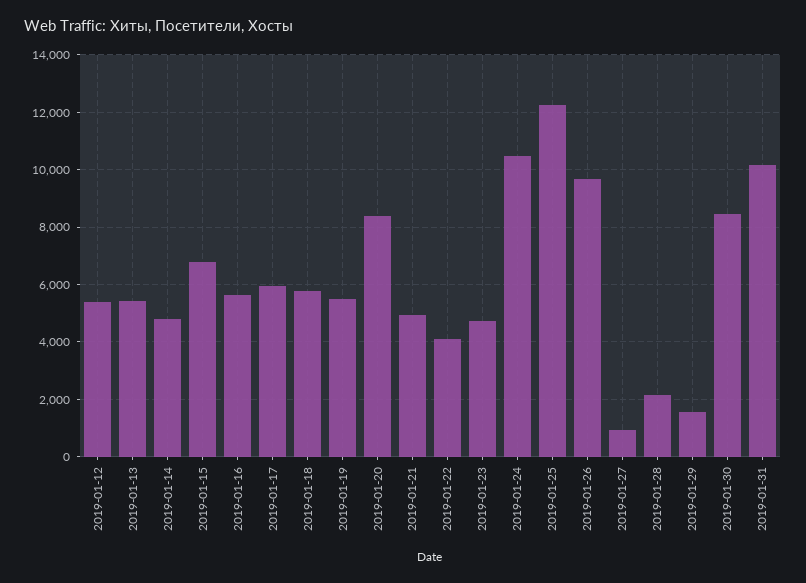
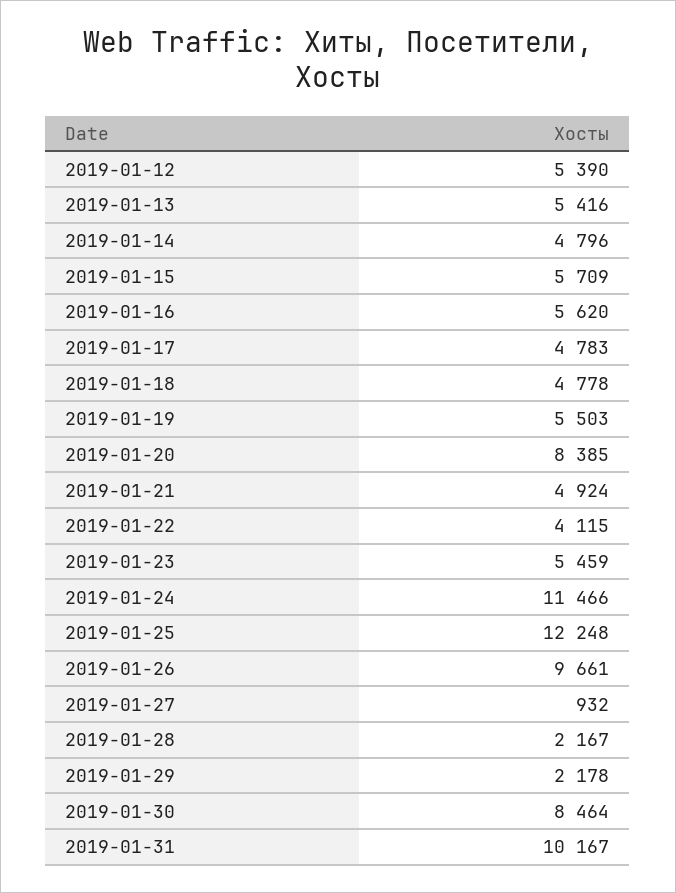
  {
    "2019-01-12": 5390,
    "2019-01-13": 5416,
    "2019-01-14": 4796,
-   "2019-01-15": 6750,
+   "2019-01-15": 5709,
    "2019-01-16": 5620,
-   "2019-01-17": 6000,
+   "2019-01-17": 4783,
-   "2019-01-18": 5750,
+   "2019-01-18": 4778,
    "2019-01-19": 5503,
    "2019-01-20": 8385,
    "2019-01-21": 4924,
    "2019-01-22": 4115,
-   "2019-01-23": 4750,
+   "2019-01-23": 5459,
-   "2019-01-24": 10500,
+   "2019-01-24": 11466,
    "2019-01-25": 12248,
    "2019-01-26": 9661,
    "2019-01-27": 932,
    "2019-01-28": 2167,
-   "2019-01-29": 1500,
+   "2019-01-29": 2178,
    "2019-01-30": 8464,
    "2019-01-31": 10167
  }

